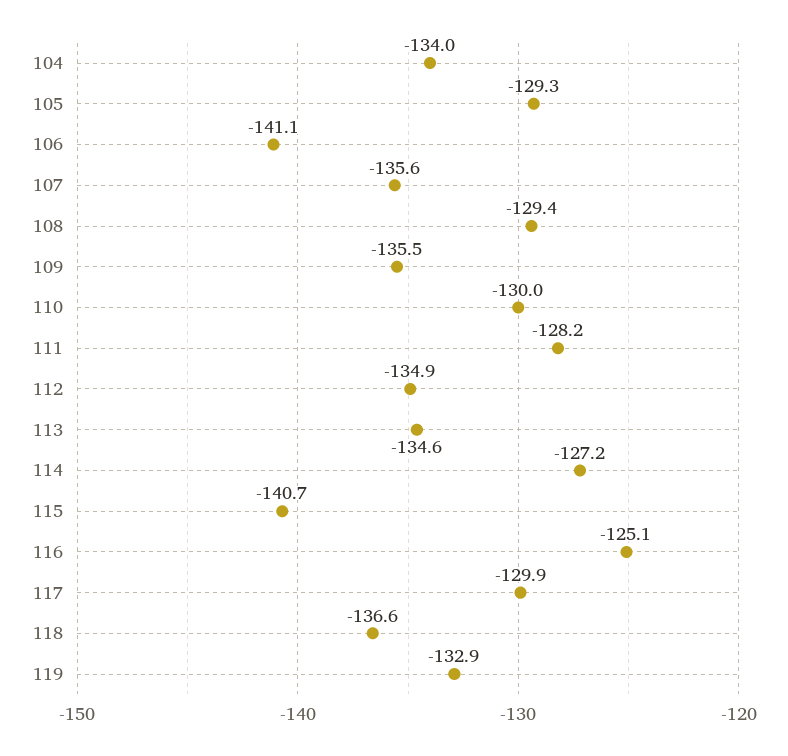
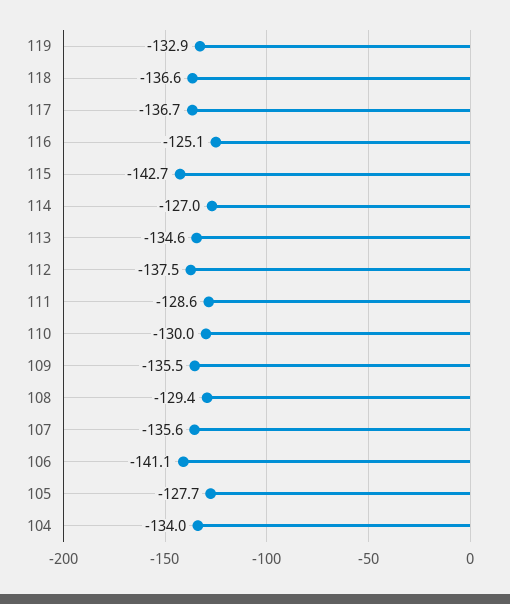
  {
    "104": -134,
-   "105": -129.3,
+   "105": -127.7,
    "106": -141.1,
    "107": -135.6,
    "108": -129.4,
    "109": -135.5,
    "110": -130,
-   "111": -128.2,
+   "111": -128.6,
-   "112": -134.9,
+   "112": -137.5,
    "113": -134.6,
-   "114": -127.2,
+   "114": -127,
-   "115": -140.7,
+   "115": -142.7,
    "116": -125.1,
-   "117": -129.9,
+   "117": -136.7,
    "118": -136.6,
    "119": -132.9
  }

